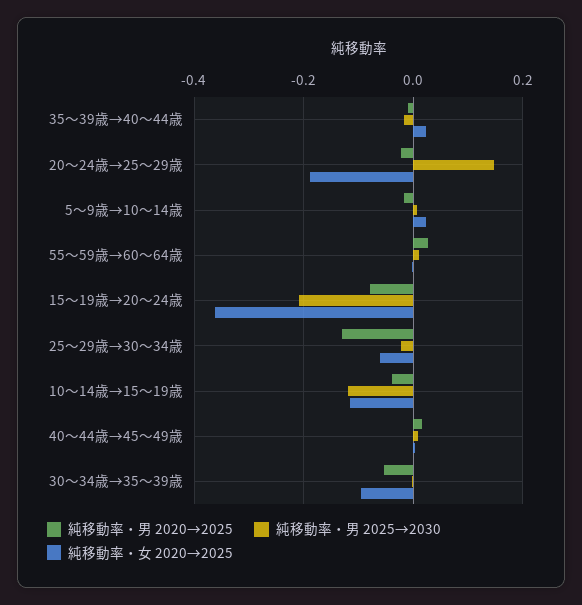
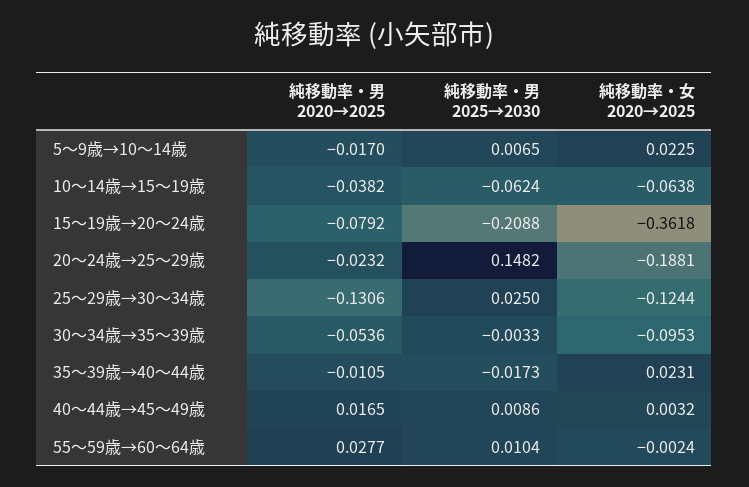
  {
    "純移動率・男 2020→2025": {
      "35～39歳→40～44歳": -0.0105,
      "20～24歳→25～29歳": -0.0232,
      "5～9歳→10～14歳": -0.017,
      "55～59歳→60～64歳": 0.0277,
      "15～19歳→20～24歳": -0.0792,
      "25～29歳→30～34歳": -0.1306,
      "10～14歳→15～19歳": -0.0382,
      "40～44歳→45～49歳": 0.0165,
      "30～34歳→35～39歳": -0.0536
    },
    "純移動率・男 2025→2030": {
      "35～39歳→40～44歳": -0.0173,
      "20～24歳→25～29歳": 0.1482,
      "5～9歳→10～14歳": 0.0065,
      "55～59歳→60～64歳": 0.0104,
      "15～19歳→20～24歳": -0.2088,
-     "25～29歳→30～34歳": -0.02,
+     "25～29歳→30～34歳": 0.025,
-     "10～14歳→15～19歳": -0.12,
+     "10～14歳→15～19歳": -0.0624,
      "40～44歳→45～49歳": 0.0086,
      "30～34歳→35～39歳": -0.0033
    },
    "純移動率・女 2020→2025": {
      "35～39歳→40～44歳": 0.0231,
      "20～24歳→25～29歳": -0.1881,
      "5～9歳→10～14歳": 0.0225,
      "55～59歳→60～64歳": -0.0024,
      "15～19歳→20～24歳": -0.3618,
-     "25～29歳→30～34歳": -0.06,
+     "25～29歳→30～34歳": -0.1244,
-     "10～14歳→15～19歳": -0.12,
+     "10～14歳→15～19歳": -0.0638,
      "40～44歳→45～49歳": 0.0032,
      "30～34歳→35～39歳": -0.0953
    }
  }

